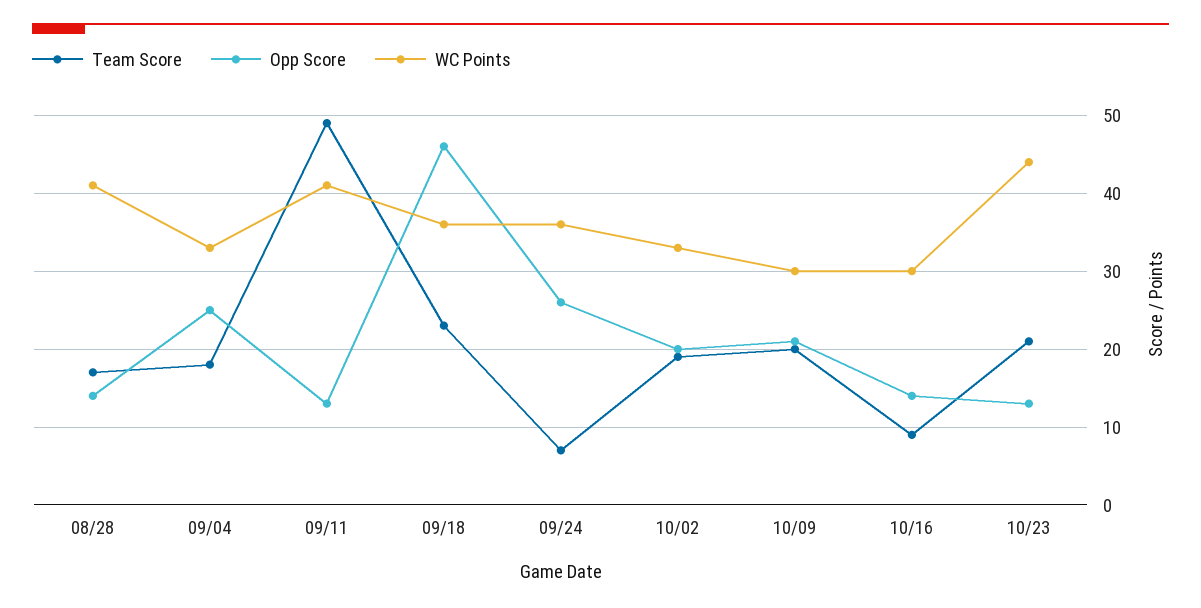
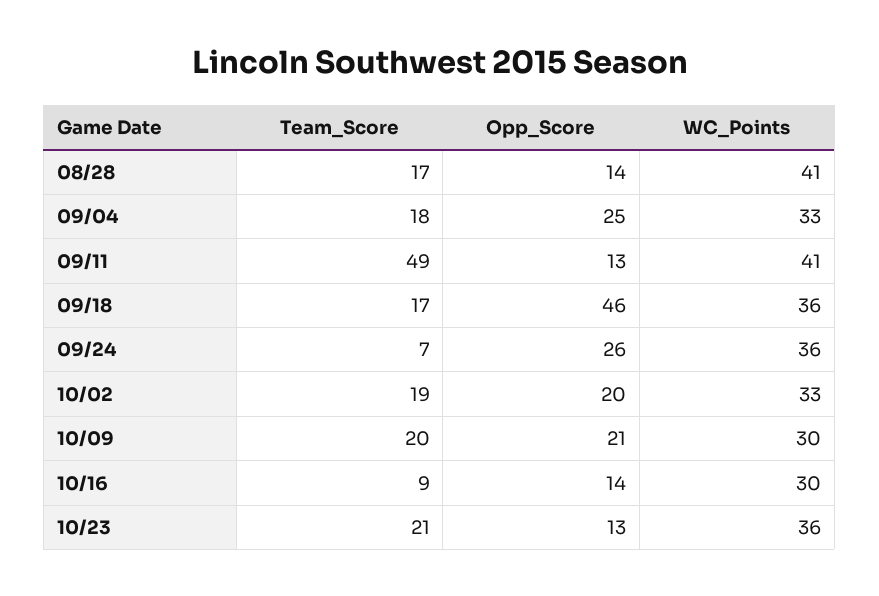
  {
    "Team Score": {
      "08/28": 17,
      "09/04": 18,
      "09/11": 49,
-     "09/18": 23,
+     "09/18": 17,
      "09/24": 7,
      "10/02": 19,
      "10/09": 20,
      "10/16": 9,
      "10/23": 21
    },
    "Opp Score": {
      "08/28": 14,
      "09/04": 25,
      "09/11": 13,
      "09/18": 46,
      "09/24": 26,
      "10/02": 20,
      "10/09": 21,
      "10/16": 14,
      "10/23": 13
    },
    "WC Points": {
      "08/28": 41,
      "09/04": 33,
      "09/11": 41,
      "09/18": 36,
      "09/24": 36,
      "10/02": 33,
      "10/09": 30,
      "10/16": 30,
-     "10/23": 44
+     "10/23": 36
    }
  }

